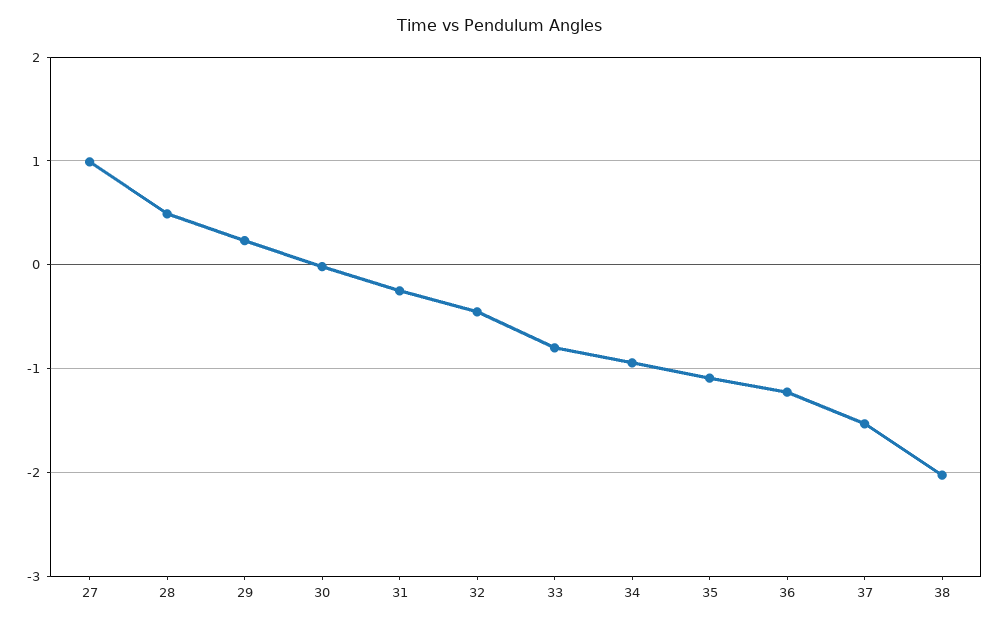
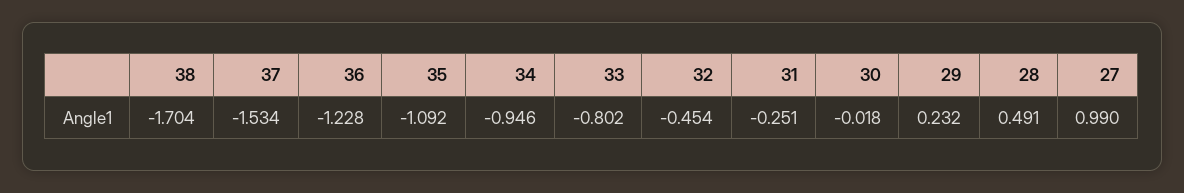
  {
    "27": 0.99,
    "28": 0.491,
    "29": 0.232,
    "30": -0.018,
    "31": -0.251,
    "32": -0.454,
    "33": -0.802,
    "34": -0.946,
    "35": -1.092,
    "36": -1.228,
    "37": -1.534,
-   "38": -2
+   "38": -1.704
  }

